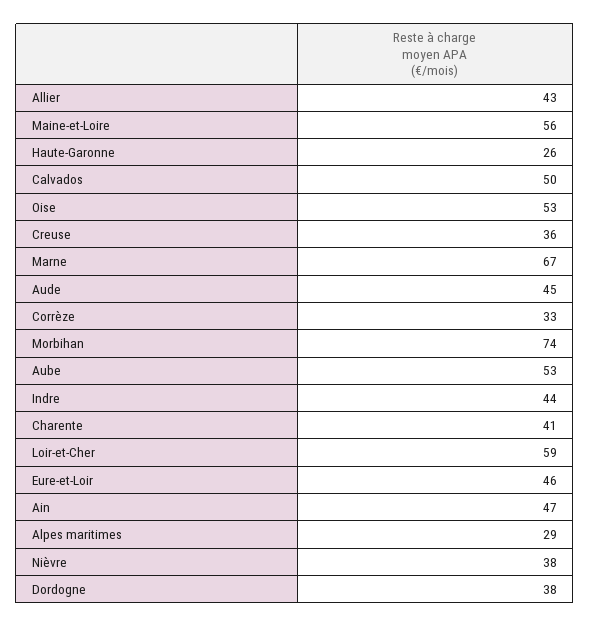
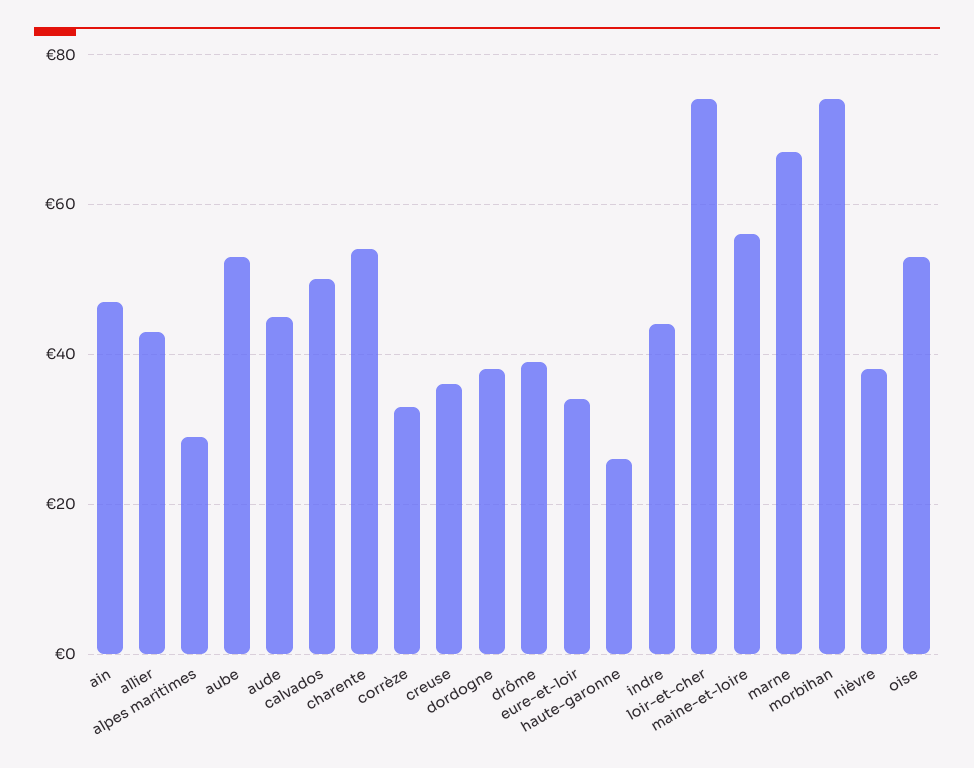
  {
    "Allier": 43,
    "Maine-et-Loire": 56,
    "Haute-Garonne": 26,
    "Calvados": 50,
    "Oise": 53,
    "Creuse": 36,
    "Marne": 67,
    "Aude": 45,
    "Corrèze": 33,
    "Morbihan": 74,
    "Aube": 53,
    "Indre": 44,
-   "Charente": 41,
+   "Charente": 55,
-   "Loir-et-Cher": 59,
+   "Loir-et-Cher": 75,
-   "Eure-et-Loir": 46,
+   "Eure-et-Loir": 35,
    "Ain": 47,
    "Alpes maritimes": 29,
    "Nièvre": 38,
-   "Dordogne": 38
+   "Dordogne": 38,
+   "drôme": 40
  }

